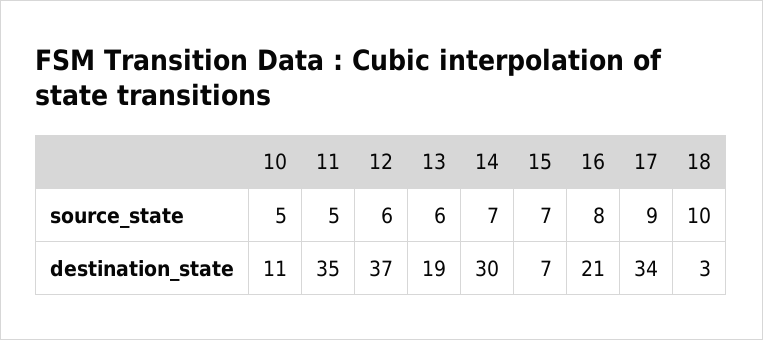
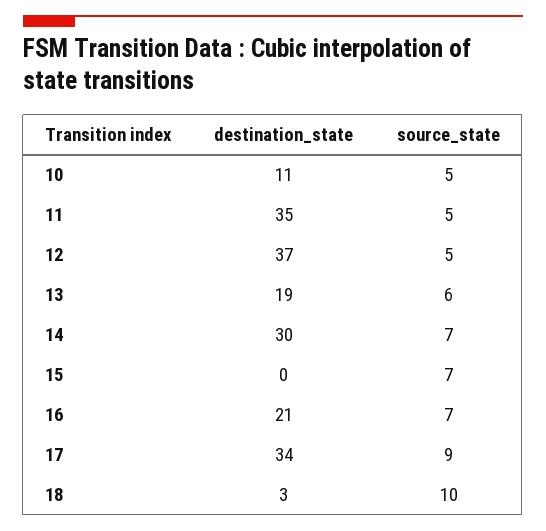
  {
    "10": {
      "source_state": 5,
      "destination_state": 11
    },
    "11": {
      "source_state": 5,
      "destination_state": 35
    },
    "12": {
-     "source_state": 6,
+     "source_state": 5,
      "destination_state": 37
    },
    "13": {
      "source_state": 6,
      "destination_state": 19
    },
    "14": {
      "source_state": 7,
      "destination_state": 30
    },
    "15": {
      "source_state": 7,
-     "destination_state": 7
+     "destination_state": 0
    },
    "16": {
-     "source_state": 8,
+     "source_state": 7,
      "destination_state": 21
    },
    "17": {
      "source_state": 9,
      "destination_state": 34
    },
    "18": {
      "source_state": 10,
      "destination_state": 3
    }
  }

